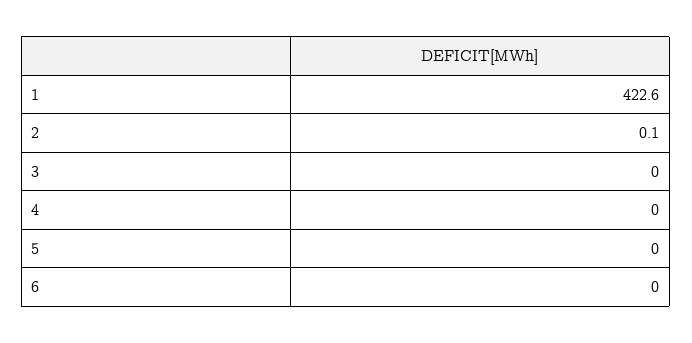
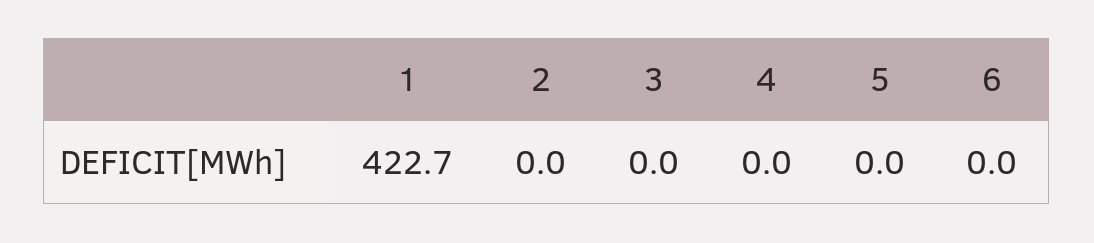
  {
-   "1": 422.6,
+   "1": 422.7,
-   "2": 0.1,
+   "2": 0,
    "3": 0,
    "4": 0,
    "5": 0,
    "6": 0
  }

